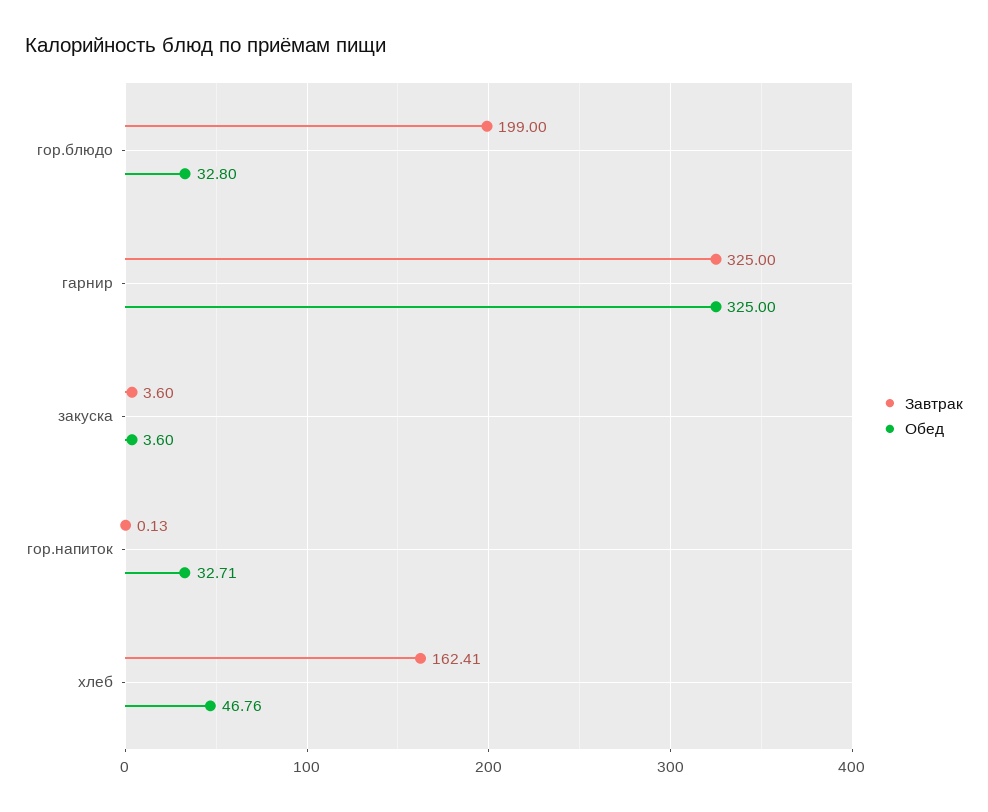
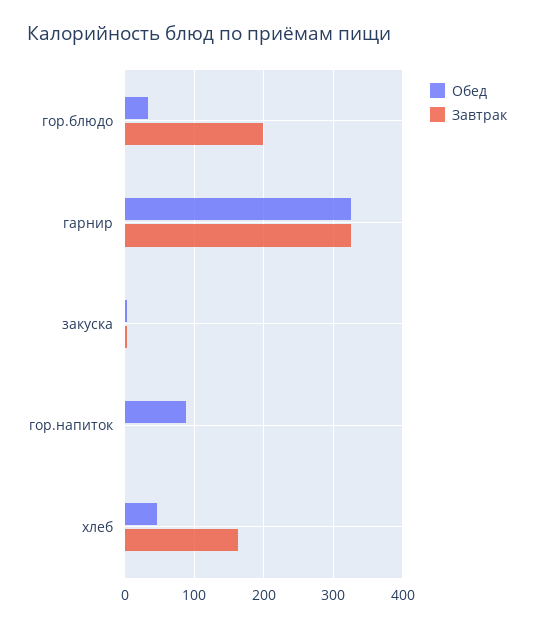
  {
    "Завтрак": {
      "гор.блюдо": 199,
      "гарнир": 325,
      "закуска": 3.6,
      "гор.напиток": 0.13,
      "хлеб": 162.41
    },
    "Обед": {
      "гор.блюдо": 32.8,
      "гарнир": 325,
      "закуска": 3.6,
-     "гор.напиток": 32.71,
+     "гор.напиток": 90,
      "хлеб": 46.76
    }
  }

